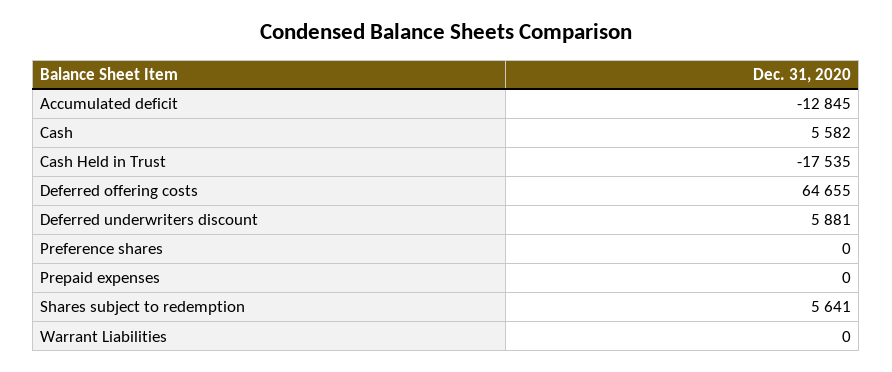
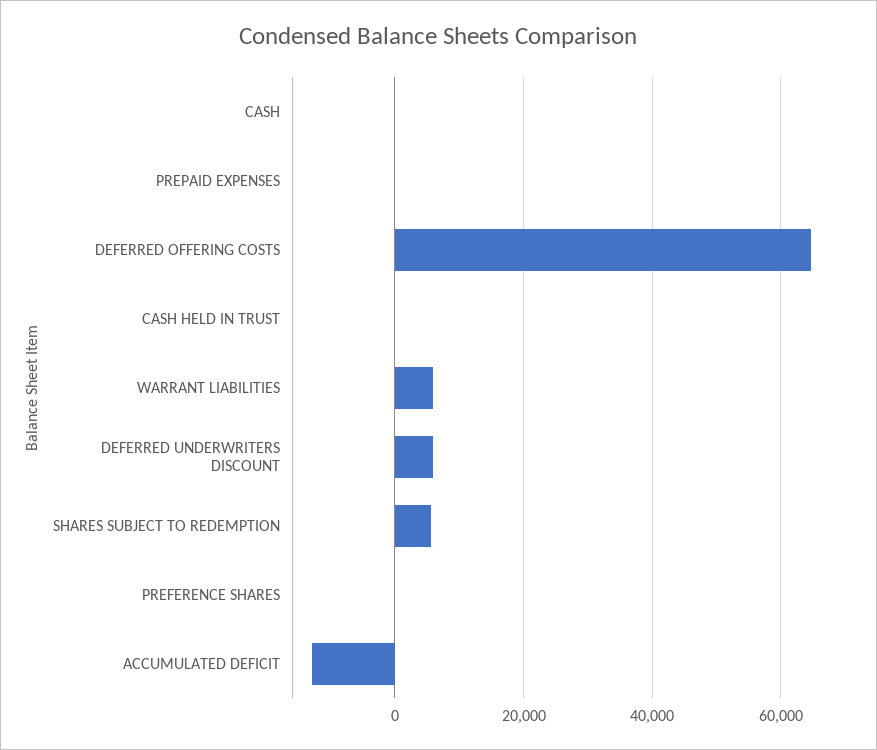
  {
    "Accumulated deficit": -12845,
-   "Cash": 5582,
+   "Cash": 0,
-   "Cash Held in Trust": -17535,
+   "Cash Held in Trust": 0,
    "Deferred offering costs": 64655,
    "Deferred underwriters discount": 5881,
    "Preference shares": 0,
    "Prepaid expenses": 0,
    "Shares subject to redemption": 5641,
-   "Warrant Liabilities": 0
+   "Warrant Liabilities": 6000
  }

